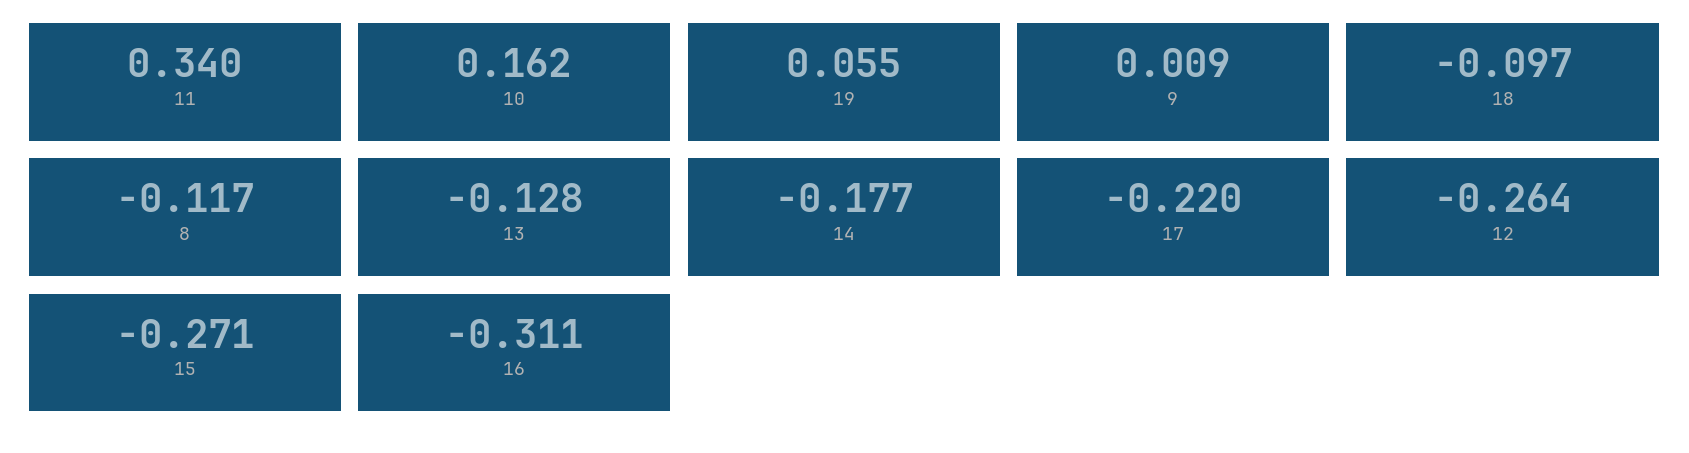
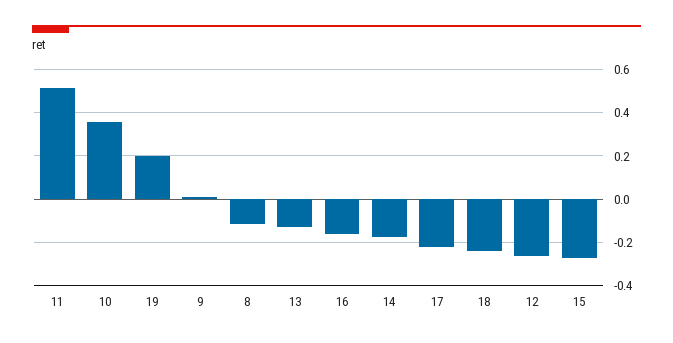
  {
-   "11": 0.34,
+   "11": 0.5,
-   "10": 0.162,
+   "10": 0.35,
-   "19": 0.055,
+   "19": 0.2,
    "9": 0.009,
-   "18": -0.097,
+   "18": -0.25,
    "8": -0.117,
    "13": -0.128,
    "14": -0.177,
    "17": -0.22,
    "12": -0.264,
    "15": -0.271,
-   "16": -0.311
+   "16": -0.15
  }

